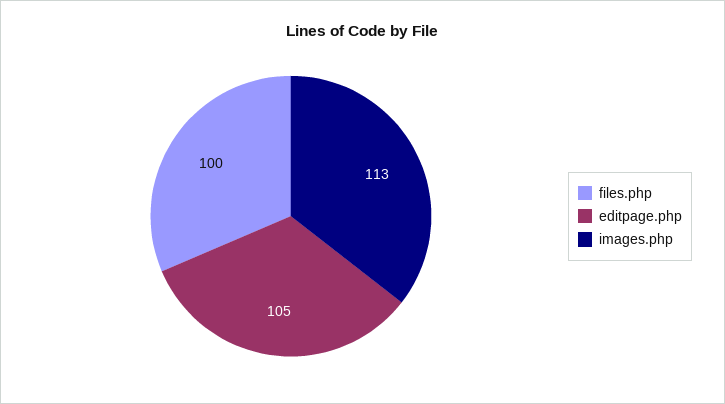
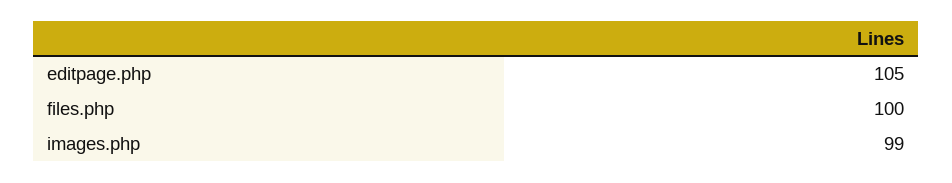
  {
    "files.php": 100,
    "editpage.php": 105,
-   "images.php": 113
+   "images.php": 99
  }

